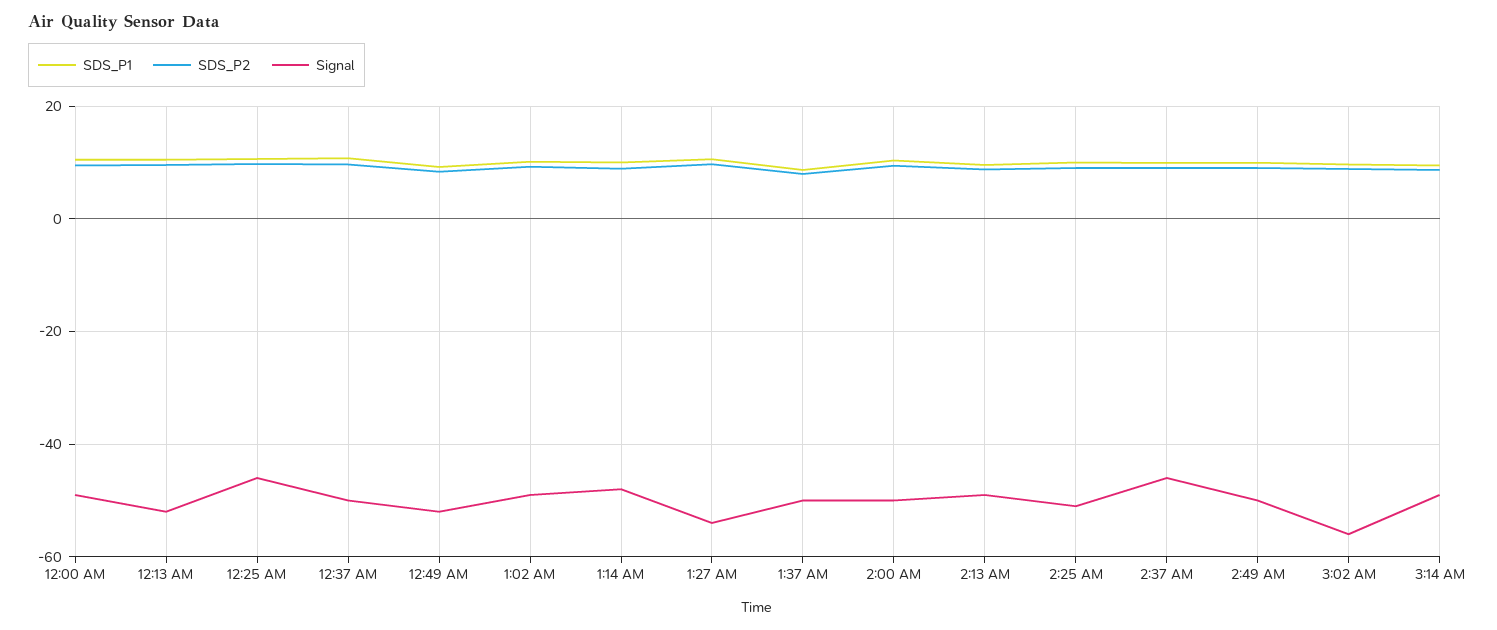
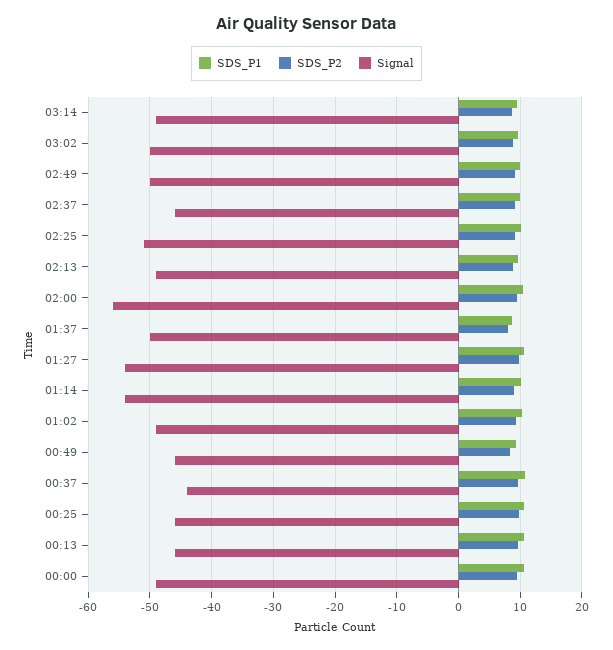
  {
    "SDS_P1": {
      "12:00 AM": 11,
      "12:13 AM": 11,
      "12:25 AM": 11,
      "12:37 AM": 11,
      "12:49 AM": 9,
      "1:02 AM": 10,
      "1:14 AM": 10,
      "1:27 AM": 11,
      "1:37 AM": 9,
      "2:00 AM": 10,
      "2:13 AM": 10,
      "2:25 AM": 10,
      "2:37 AM": 10,
      "2:49 AM": 10,
      "3:02 AM": 10,
      "3:14 AM": 10
    },
    "SDS_P2": {
      "12:00 AM": 10,
      "12:13 AM": 10,
      "12:25 AM": 10,
      "12:37 AM": 10,
      "12:49 AM": 8,
      "1:02 AM": 9,
      "1:14 AM": 9,
      "1:27 AM": 10,
      "1:37 AM": 8,
      "2:00 AM": 10,
      "2:13 AM": 9,
      "2:25 AM": 9,
      "2:37 AM": 9,
      "2:49 AM": 9,
      "3:02 AM": 9,
      "3:14 AM": 9
    },
    "Signal": {
      "12:00 AM": -49,
-     "12:13 AM": -52,
+     "12:13 AM": -46,
      "12:25 AM": -46,
-     "12:37 AM": -50,
+     "12:37 AM": -44,
-     "12:49 AM": -52,
+     "12:49 AM": -46,
      "1:02 AM": -49,
-     "1:14 AM": -48,
+     "1:14 AM": -54,
      "1:27 AM": -54,
      "1:37 AM": -50,
-     "2:00 AM": -50,
+     "2:00 AM": -56,
      "2:13 AM": -49,
      "2:25 AM": -51,
      "2:37 AM": -46,
      "2:49 AM": -50,
-     "3:02 AM": -56,
+     "3:02 AM": -50,
      "3:14 AM": -49
    }
  }

